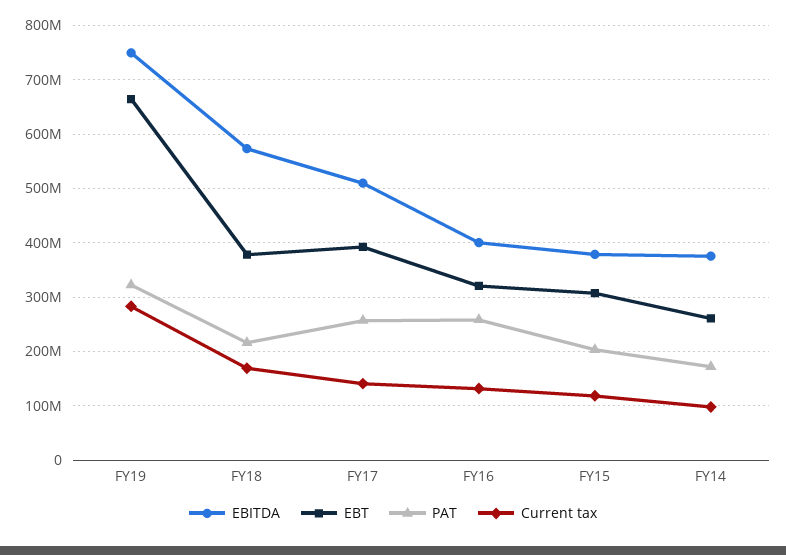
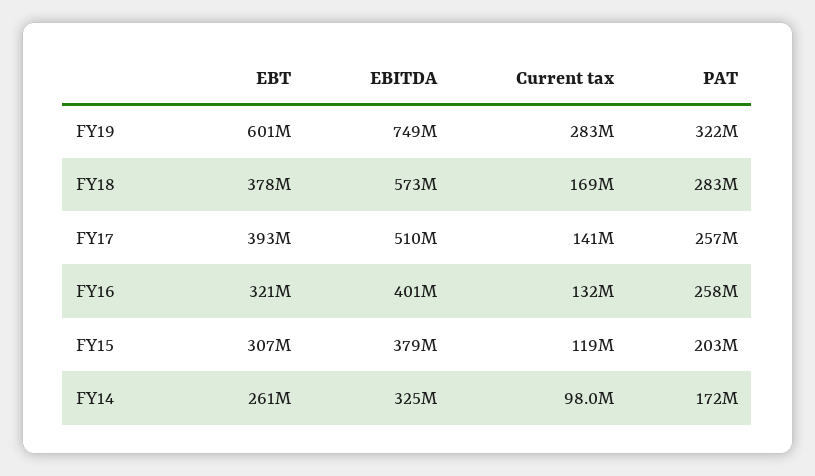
  {
    "EBITDA": {
      "FY19": 749000000,
      "FY18": 573000000,
      "FY17": 510000000,
      "FY16": 401000000,
      "FY15": 379000000,
-     "FY14": 380000000
+     "FY14": 325000000
    },
    "EBT": {
-     "FY19": 660000000,
+     "FY19": 601000000,
      "FY18": 378000000,
      "FY17": 393000000,
      "FY16": 321000000,
      "FY15": 307000000,
      "FY14": 261000000
    },
    "PAT": {
      "FY19": 322000000,
-     "FY18": 220000000,
+     "FY18": 283000000,
      "FY17": 257000000,
      "FY16": 258000000,
      "FY15": 203000000,
      "FY14": 172000000
    },
    "Current tax": {
      "FY19": 283000000,
      "FY18": 169000000,
      "FY17": 141000000,
      "FY16": 132000000,
      "FY15": 119000000,
      "FY14": 98000000
    }
  }

